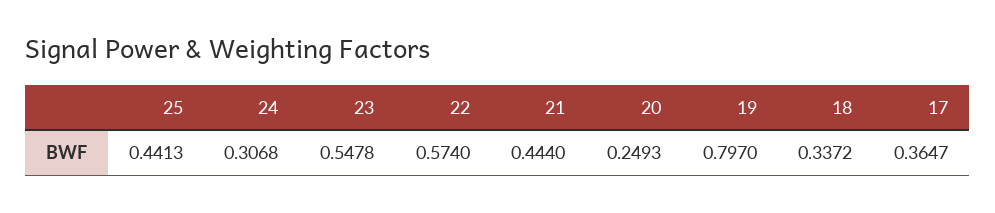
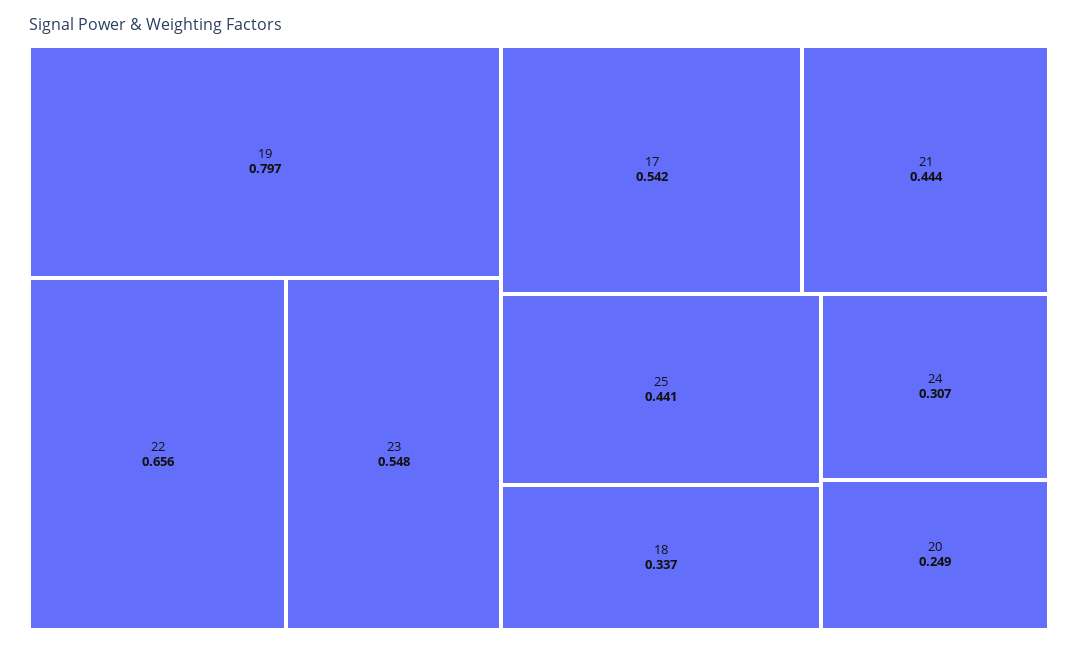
  {
    "25": 0.4413,
    "24": 0.3068,
    "23": 0.5478,
-   "22": 0.574,
+   "22": 0.656,
    "21": 0.444,
    "20": 0.2493,
    "19": 0.797,
    "18": 0.3372,
-   "17": 0.3647
+   "17": 0.542
  }

